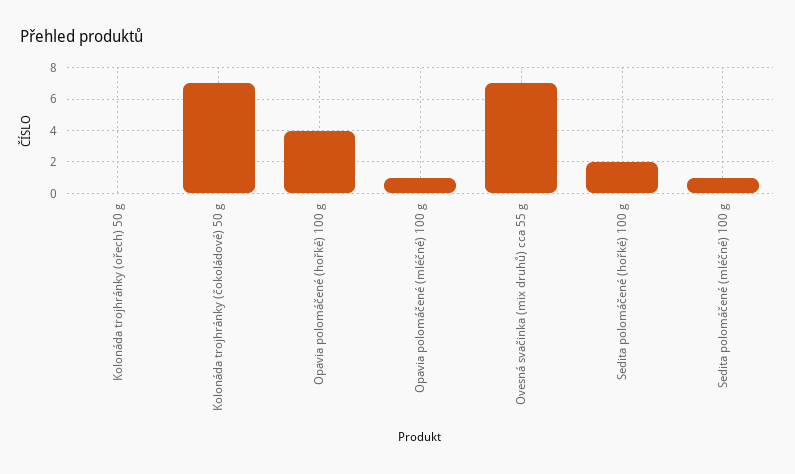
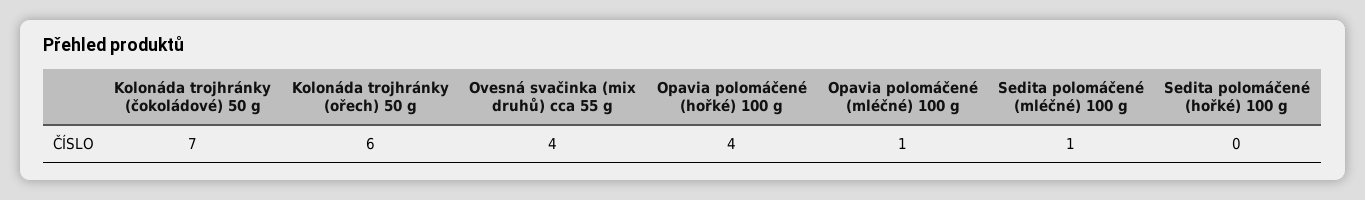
  {
-   "Kolonáda trojhránky (ořech) 50 g": 0,
+   "Kolonáda trojhránky (ořech) 50 g": 6,
    "Kolonáda trojhránky (čokoládové) 50 g": 7,
    "Opavia polomáčené (hořké) 100 g": 4,
    "Opavia polomáčené (mléčné) 100 g": 1,
-   "Ovesná svačinka (mix druhů) cca 55 g": 7,
+   "Ovesná svačinka (mix druhů) cca 55 g": 4,
-   "Sedita polomáčené (hořké) 100 g": 2,
+   "Sedita polomáčené (hořké) 100 g": 0,
    "Sedita polomáčené (mléčné) 100 g": 1
  }

